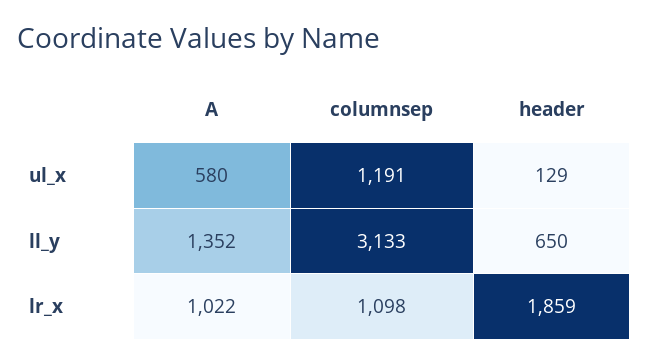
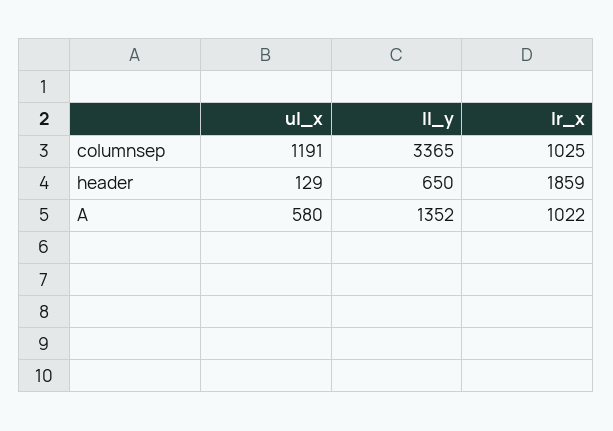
  {
    "A": {
      "ul_x": 580,
      "ll_y": 1352,
      "lr_x": 1022
    },
    "columnsep": {
      "ul_x": 1191,
-     "ll_y": 3133,
+     "ll_y": 3365,
-     "lr_x": 1098
+     "lr_x": 1025
    },
    "header": {
      "ul_x": 129,
      "ll_y": 650,
      "lr_x": 1859
    }
  }

